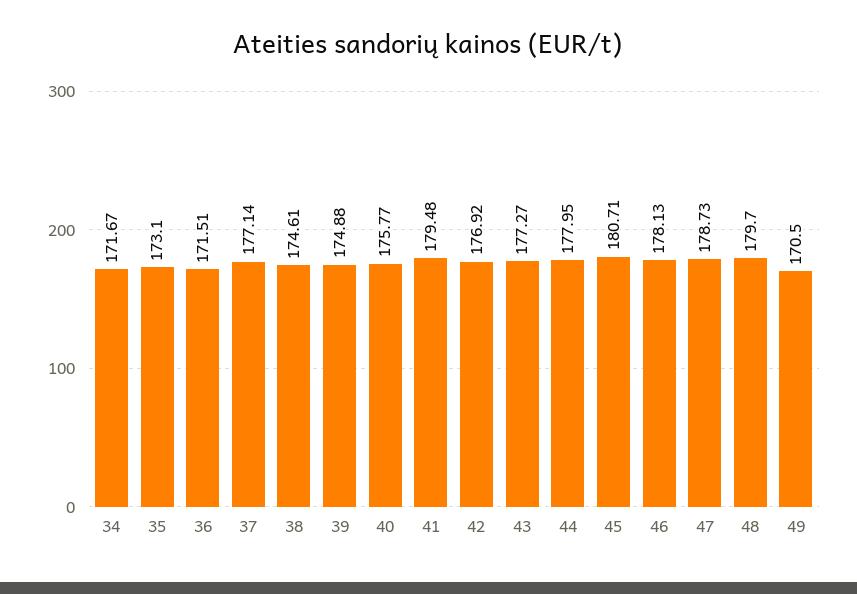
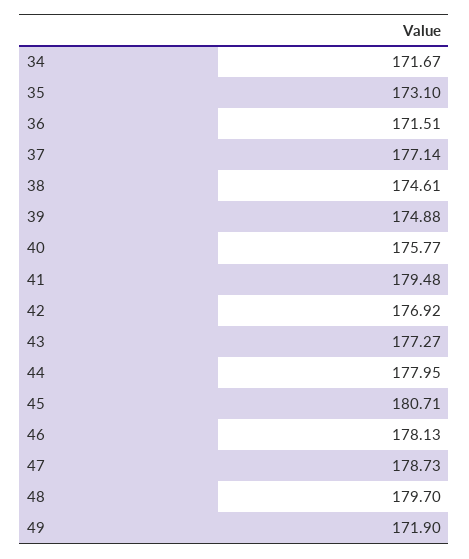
  {
    "34": 171.67,
    "35": 173.1,
    "36": 171.51,
    "37": 177.14,
    "38": 174.61,
    "39": 174.88,
    "40": 175.77,
    "41": 179.48,
    "42": 176.92,
    "43": 177.27,
    "44": 177.95,
    "45": 180.71,
    "46": 178.13,
    "47": 178.73,
    "48": 179.7,
-   "49": 170.5
+   "49": 171.9
  }

